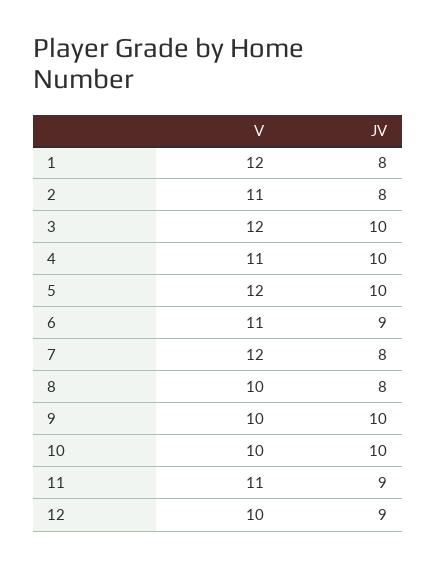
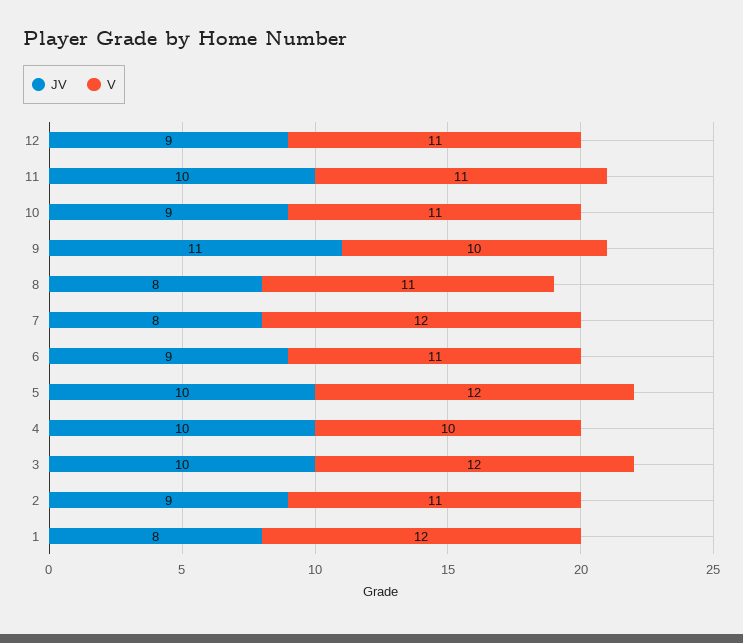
  {
    "V": {
      "1": 12,
      "2": 11,
      "3": 12,
-     "4": 11,
+     "4": 10,
      "5": 12,
      "6": 11,
      "7": 12,
-     "8": 10,
+     "8": 11,
      "9": 10,
-     "10": 10,
+     "10": 11,
      "11": 11,
-     "12": 10
+     "12": 11
    },
    "JV": {
      "1": 8,
-     "2": 8,
+     "2": 9,
      "3": 10,
      "4": 10,
      "5": 10,
      "6": 9,
      "7": 8,
      "8": 8,
-     "9": 10,
+     "9": 11,
-     "10": 10,
+     "10": 9,
-     "11": 9,
+     "11": 10,
      "12": 9
    }
  }

